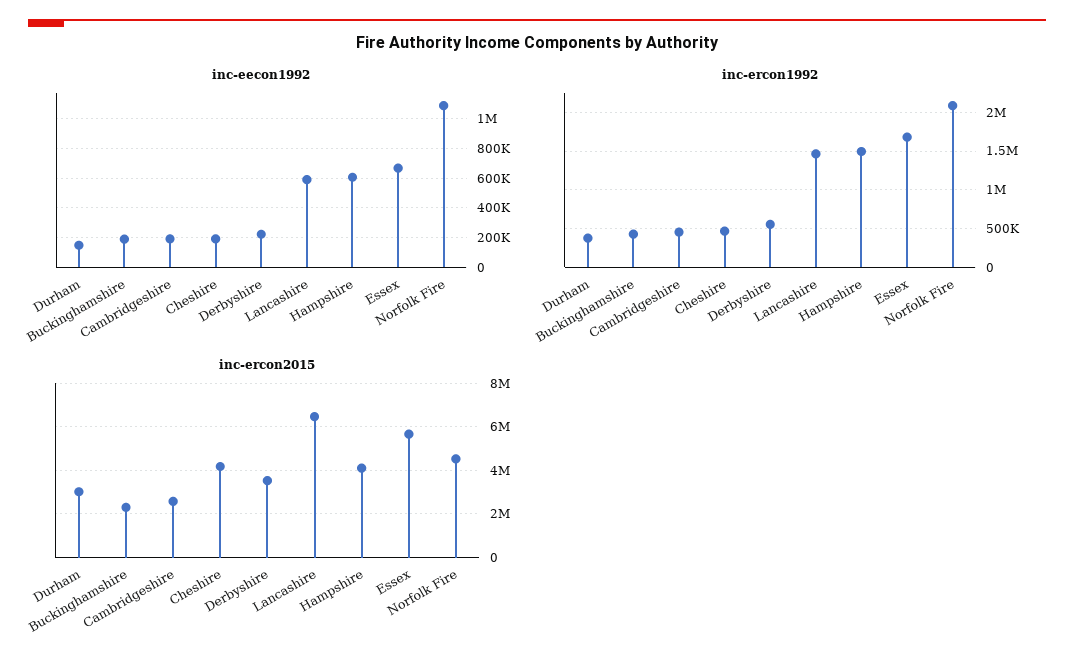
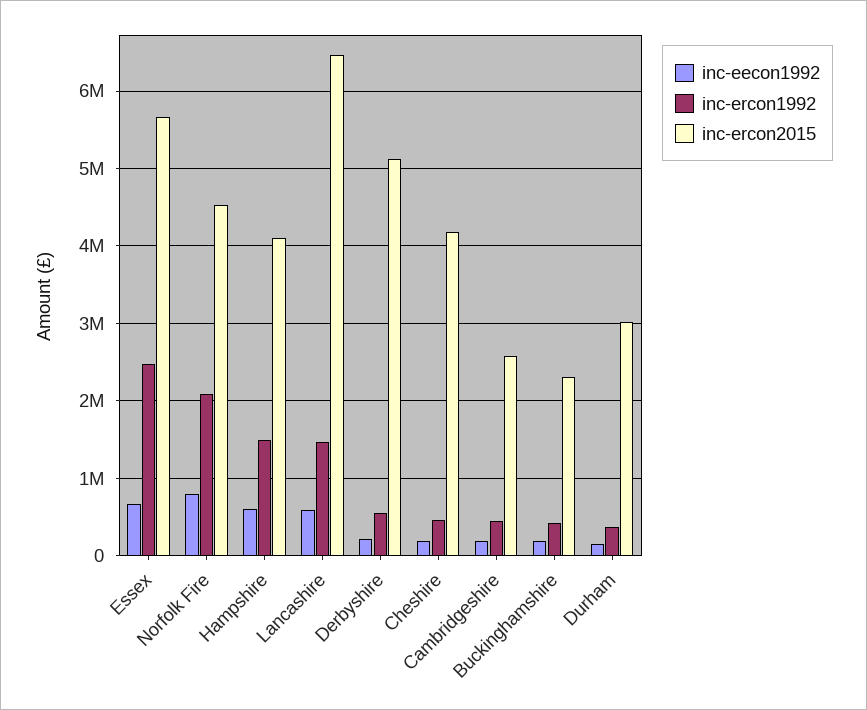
  {
    "inc-eecon1992": {
      "Durham": 150000,
      "Buckinghamshire": 200000,
      "Cambridgeshire": 200000,
      "Cheshire": 200000,
      "Derbyshire": 200000,
      "Lancashire": 600000,
      "Hampshire": 600000,
      "Essex": 650000,
-     "Norfolk Fire": 1100000
+     "Norfolk Fire": 800000
    },
    "inc-ercon1992": {
      "Durham": 400000,
      "Buckinghamshire": 400000,
      "Cambridgeshire": 500000,
      "Cheshire": 500000,
      "Derbyshire": 600000,
      "Lancashire": 1500000,
      "Hampshire": 1500000,
-     "Essex": 1700000,
+     "Essex": 2500000,
      "Norfolk Fire": 2100000
    },
    "inc-ercon2015": {
      "Durham": 3000000,
      "Buckinghamshire": 2300000,
      "Cambridgeshire": 2600000,
      "Cheshire": 4200000,
-     "Derbyshire": 3500000,
+     "Derbyshire": 5100000,
      "Lancashire": 6500000,
      "Hampshire": 4100000,
      "Essex": 5700000,
      "Norfolk Fire": 4500000
    }
  }

